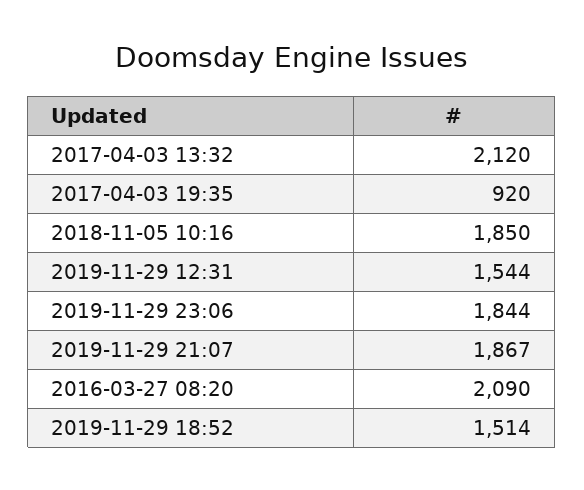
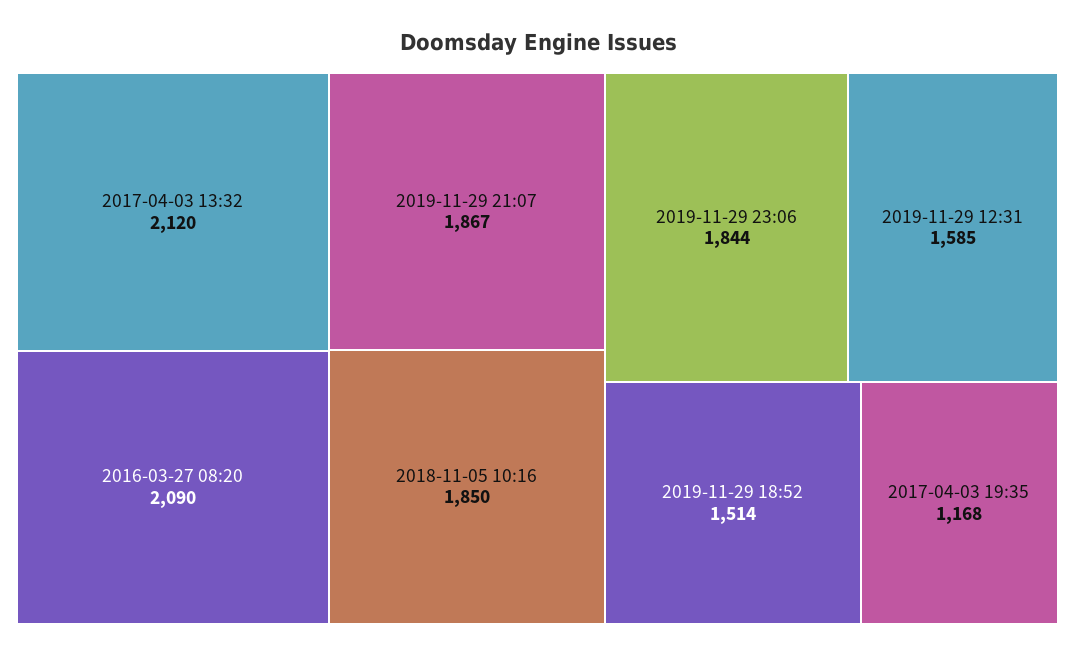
  {
    "2017-04-03 13:32": 2120,
-   "2017-04-03 19:35": 920,
+   "2017-04-03 19:35": 1168,
    "2018-11-05 10:16": 1850,
-   "2019-11-29 12:31": 1544,
+   "2019-11-29 12:31": 1585,
    "2019-11-29 23:06": 1844,
    "2019-11-29 21:07": 1867,
    "2016-03-27 08:20": 2090,
    "2019-11-29 18:52": 1514
  }

